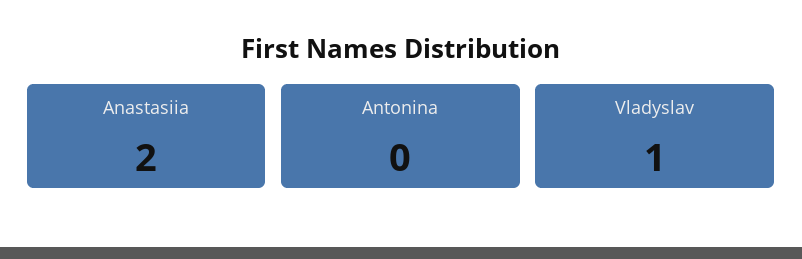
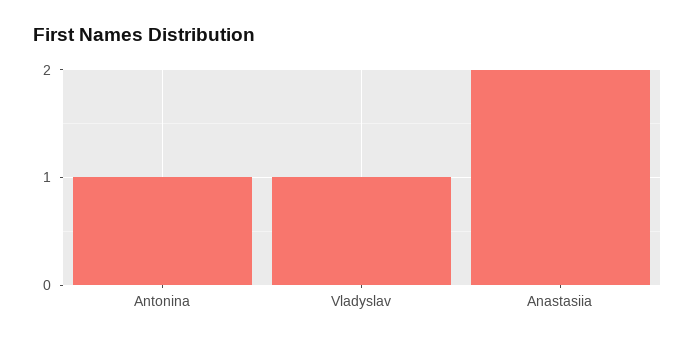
  {
    "Anastasiia": 2,
-   "Antonina": 0,
+   "Antonina": 1,
    "Vladyslav": 1
  }

